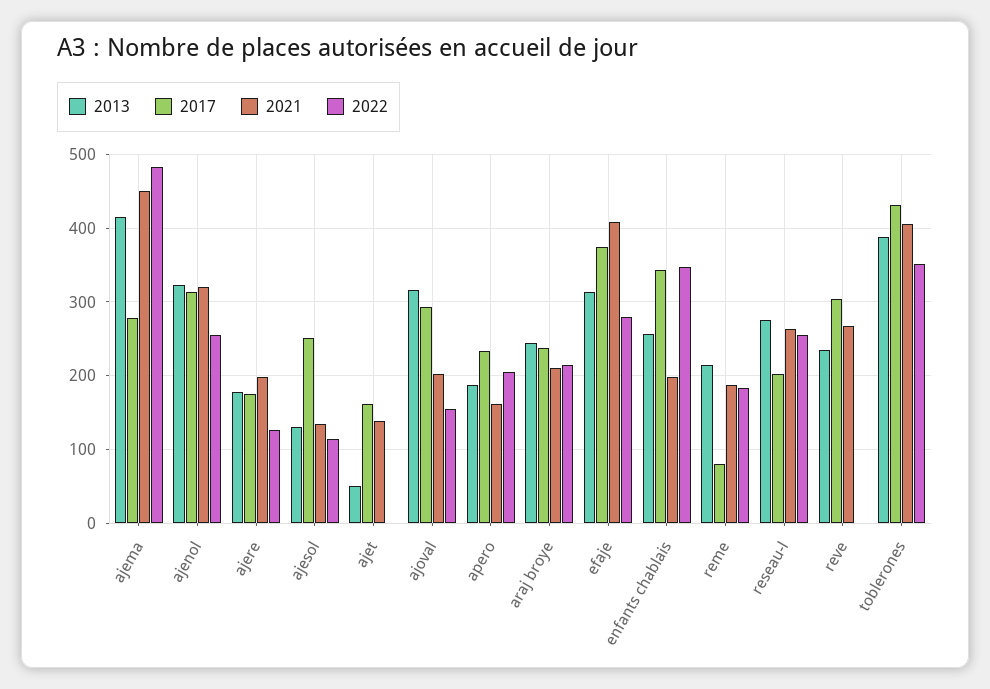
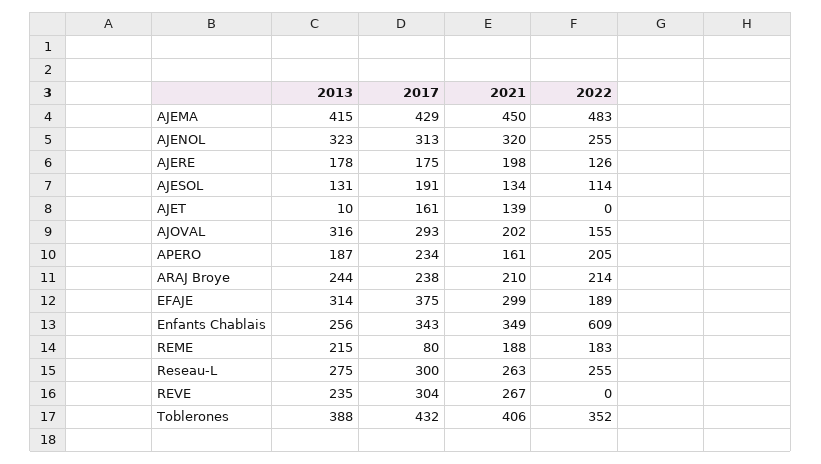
  {
    "2013": {
      "ajema": 415,
      "ajenol": 323,
      "ajere": 178,
      "ajesol": 131,
-     "ajet": 50,
+     "ajet": 10,
      "ajoval": 316,
      "apero": 187,
      "araj broye": 244,
      "efaje": 314,
      "enfants chablais": 256,
      "reme": 215,
      "reseau-l": 275,
      "reve": 235,
      "toblerones": 388
    },
    "2017": {
-     "ajema": 280,
+     "ajema": 429,
      "ajenol": 313,
      "ajere": 175,
-     "ajesol": 250,
+     "ajesol": 191,
      "ajet": 161,
      "ajoval": 293,
      "apero": 234,
      "araj broye": 238,
      "efaje": 375,
      "enfants chablais": 343,
      "reme": 80,
-     "reseau-l": 200,
+     "reseau-l": 300,
      "reve": 304,
      "toblerones": 432
    },
    "2021": {
      "ajema": 450,
      "ajenol": 320,
      "ajere": 198,
      "ajesol": 134,
      "ajet": 139,
      "ajoval": 202,
      "apero": 161,
      "araj broye": 210,
-     "efaje": 410,
+     "efaje": 299,
-     "enfants chablais": 200,
+     "enfants chablais": 349,
      "reme": 188,
      "reseau-l": 263,
      "reve": 267,
      "toblerones": 406
    },
    "2022": {
      "ajema": 483,
      "ajenol": 255,
      "ajere": 126,
      "ajesol": 114,
      "ajet": 0,
      "ajoval": 155,
      "apero": 205,
      "araj broye": 214,
-     "efaje": 280,
+     "efaje": 189,
-     "enfants chablais": 350,
+     "enfants chablais": 609,
      "reme": 183,
      "reseau-l": 255,
      "reve": 0,
      "toblerones": 352
    }
  }

